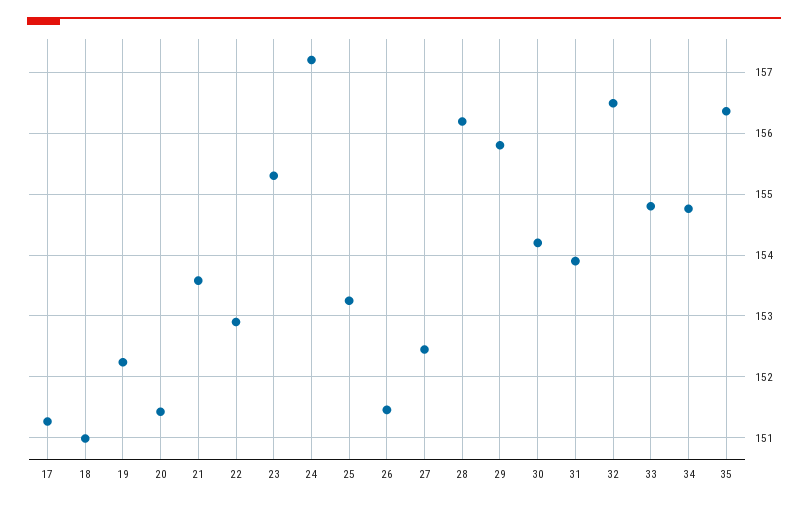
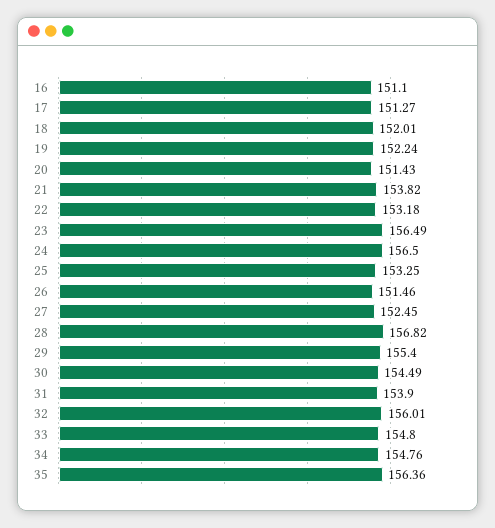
  {
    "17": 151.27,
-   "18": 151,
+   "18": 152.01,
    "19": 152.24,
    "20": 151.43,
-   "21": 153.6,
+   "21": 153.82,
-   "22": 152.9,
+   "22": 153.18,
-   "23": 155.3,
+   "23": 156.49,
-   "24": 157.2,
+   "24": 156.5,
    "25": 153.25,
    "26": 151.46,
    "27": 152.45,
-   "28": 156.2,
+   "28": 156.82,
-   "29": 155.8,
+   "29": 155.4,
-   "30": 154.2,
+   "30": 154.49,
    "31": 153.9,
-   "32": 156.5,
+   "32": 156.01,
    "33": 154.8,
    "34": 154.76,
-   "35": 156.36
+   "35": 156.36,
+   "16": 151.1
  }

